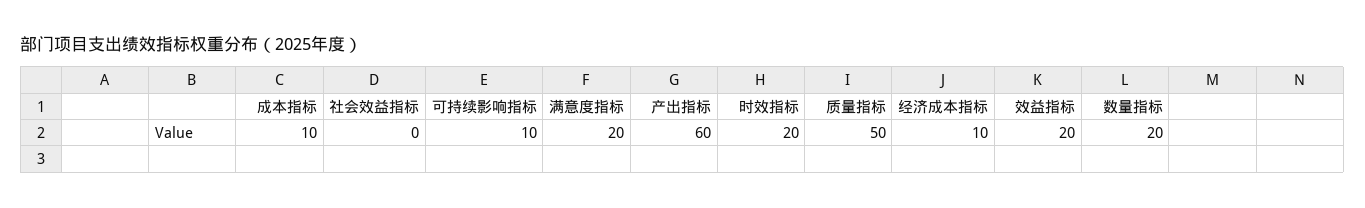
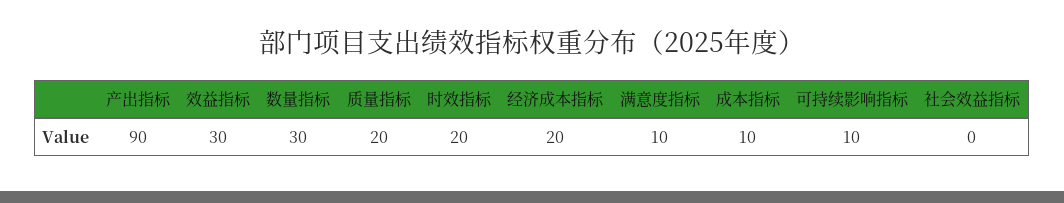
  {
    "成本指标": 10,
    "社会效益指标": 0,
    "可持续影响指标": 10,
-   "满意度指标": 20,
+   "满意度指标": 10,
-   "产出指标": 60,
+   "产出指标": 90,
    "时效指标": 20,
-   "质量指标": 50,
+   "质量指标": 20,
-   "经济成本指标": 10,
+   "经济成本指标": 20,
-   "效益指标": 20,
+   "效益指标": 30,
-   "数量指标": 20
+   "数量指标": 30
  }

